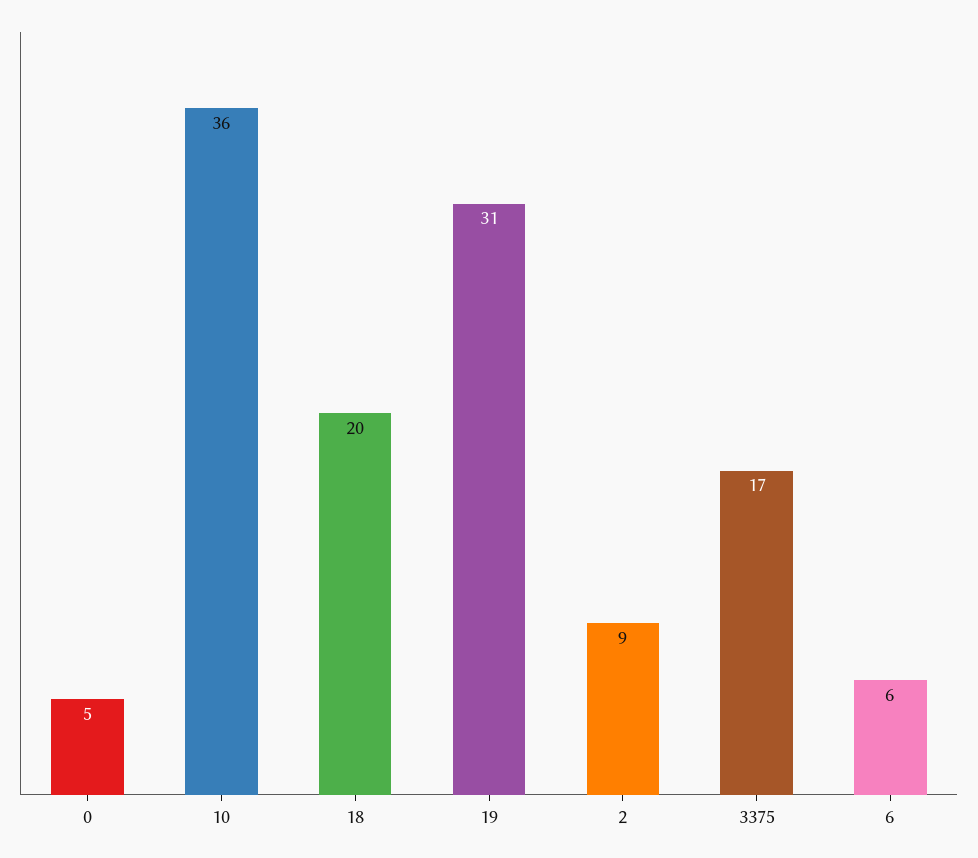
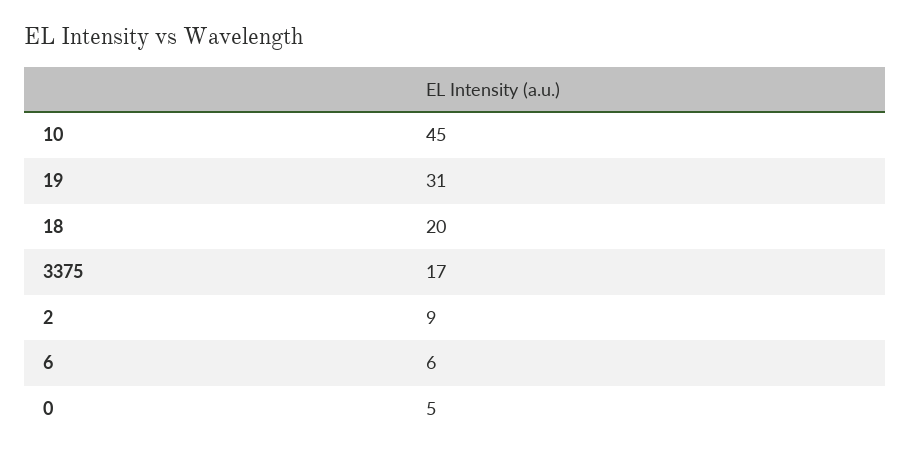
  {
    "0": 5,
-   "10": 36,
+   "10": 45,
    "18": 20,
    "19": 31,
    "2": 9,
    "3375": 17,
    "6": 6
  }

